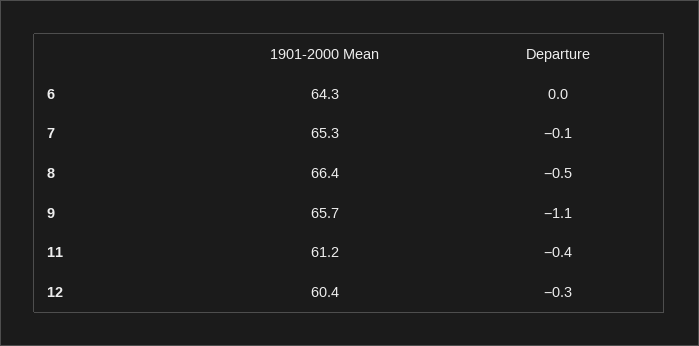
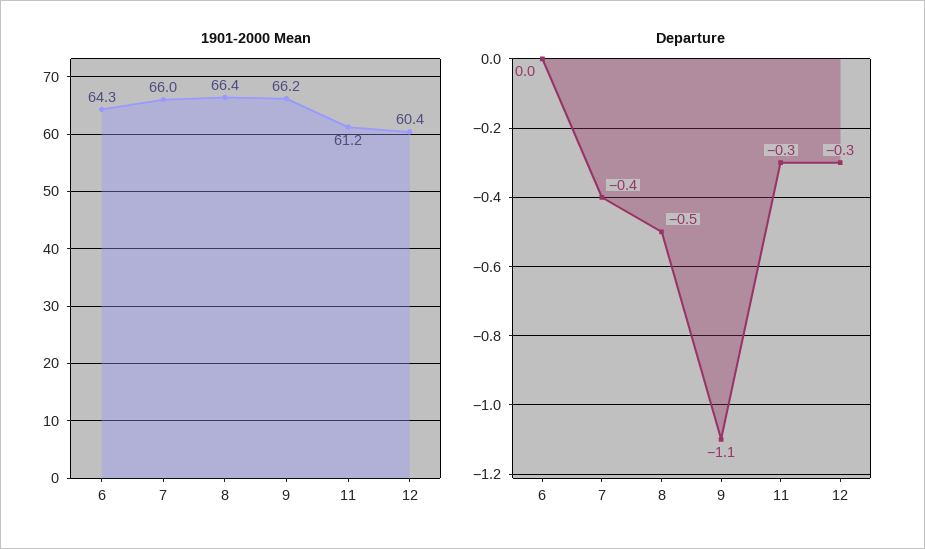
  {
    "1901-2000 Mean": {
      "6": 64.3,
-     "7": 65.3,
+     "7": 66,
      "8": 66.4,
-     "9": 65.7,
+     "9": 66.2,
      "11": 61.2,
      "12": 60.4
    },
    "Departure": {
      "6": 0,
-     "7": -0.1,
+     "7": -0.4,
      "8": -0.5,
      "9": -1.1,
-     "11": -0.4,
+     "11": -0.3,
      "12": -0.3
    }
  }

